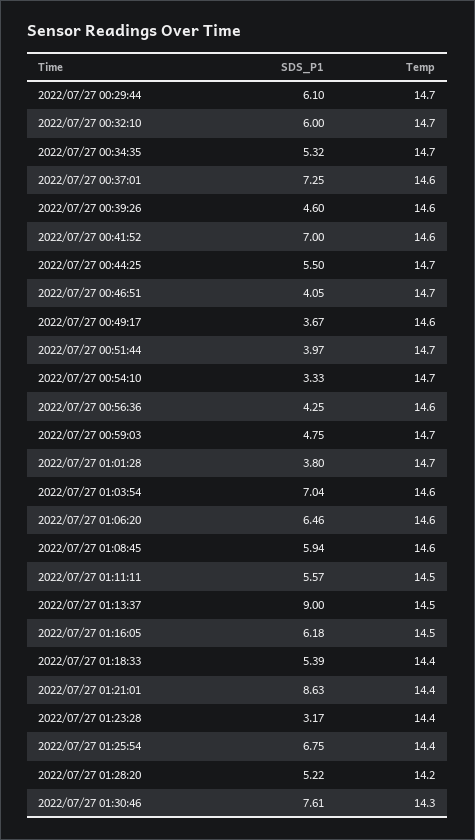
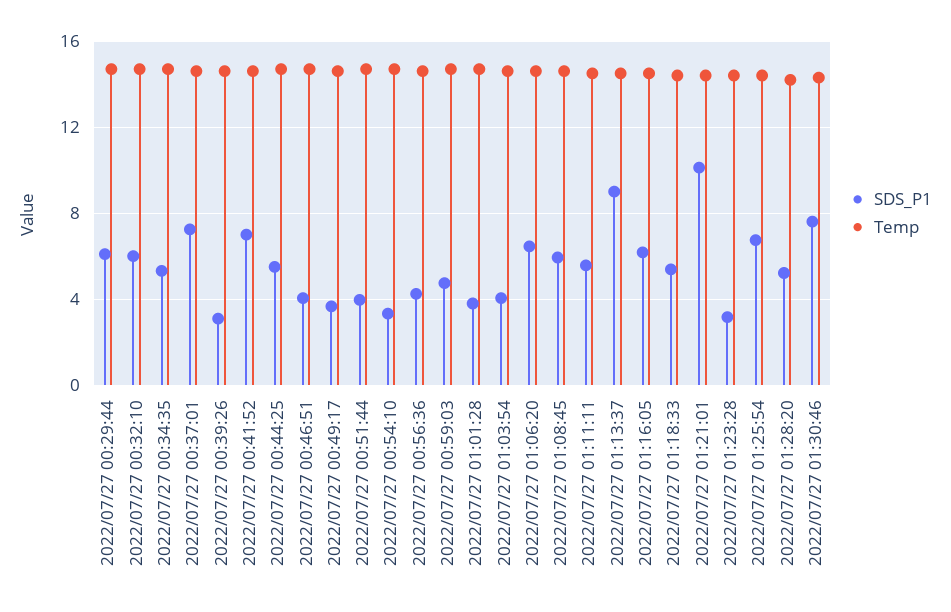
  {
    "SDS_P1": {
      "2022/07/27 00:29:44": 6.1,
      "2022/07/27 00:32:10": 6,
      "2022/07/27 00:34:35": 5.32,
      "2022/07/27 00:37:01": 7.25,
-     "2022/07/27 00:39:26": 4.6,
+     "2022/07/27 00:39:26": 3,
      "2022/07/27 00:41:52": 7,
      "2022/07/27 00:44:25": 5.5,
      "2022/07/27 00:46:51": 4.05,
      "2022/07/27 00:49:17": 3.67,
      "2022/07/27 00:51:44": 3.97,
      "2022/07/27 00:54:10": 3.33,
      "2022/07/27 00:56:36": 4.25,
      "2022/07/27 00:59:03": 4.75,
      "2022/07/27 01:01:28": 3.8,
-     "2022/07/27 01:03:54": 7.04,
+     "2022/07/27 01:03:54": 4,
      "2022/07/27 01:06:20": 6.46,
      "2022/07/27 01:08:45": 5.94,
      "2022/07/27 01:11:11": 5.57,
      "2022/07/27 01:13:37": 9,
      "2022/07/27 01:16:05": 6.18,
      "2022/07/27 01:18:33": 5.39,
-     "2022/07/27 01:21:01": 8.63,
+     "2022/07/27 01:21:01": 10,
      "2022/07/27 01:23:28": 3.17,
      "2022/07/27 01:25:54": 6.75,
      "2022/07/27 01:28:20": 5.22,
      "2022/07/27 01:30:46": 7.61
    },
    "Temp": {
      "2022/07/27 00:29:44": 14.7,
      "2022/07/27 00:32:10": 14.7,
      "2022/07/27 00:34:35": 14.7,
      "2022/07/27 00:37:01": 14.6,
      "2022/07/27 00:39:26": 14.6,
      "2022/07/27 00:41:52": 14.6,
      "2022/07/27 00:44:25": 14.7,
      "2022/07/27 00:46:51": 14.7,
      "2022/07/27 00:49:17": 14.6,
      "2022/07/27 00:51:44": 14.7,
      "2022/07/27 00:54:10": 14.7,
      "2022/07/27 00:56:36": 14.6,
      "2022/07/27 00:59:03": 14.7,
      "2022/07/27 01:01:28": 14.7,
      "2022/07/27 01:03:54": 14.6,
      "2022/07/27 01:06:20": 14.6,
      "2022/07/27 01:08:45": 14.6,
      "2022/07/27 01:11:11": 14.5,
      "2022/07/27 01:13:37": 14.5,
      "2022/07/27 01:16:05": 14.5,
      "2022/07/27 01:18:33": 14.4,
      "2022/07/27 01:21:01": 14.4,
      "2022/07/27 01:23:28": 14.4,
      "2022/07/27 01:25:54": 14.4,
      "2022/07/27 01:28:20": 14.2,
      "2022/07/27 01:30:46": 14.3
    }
  }

